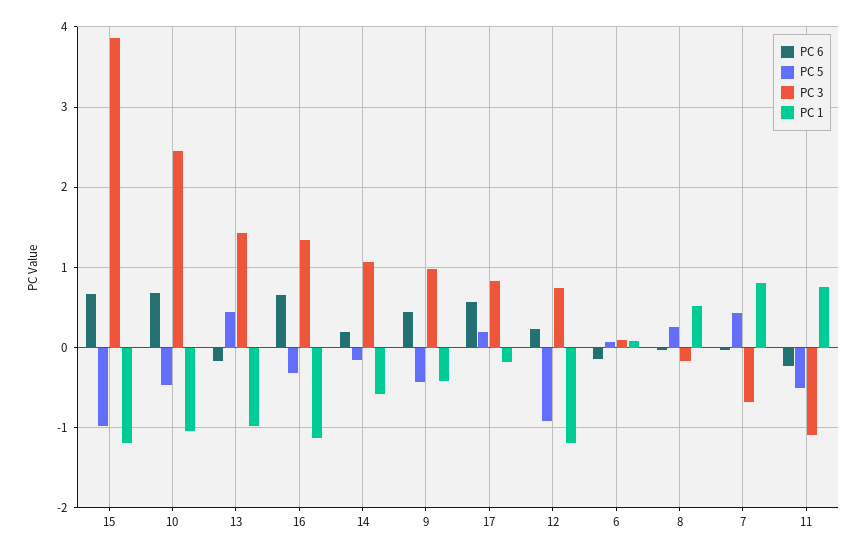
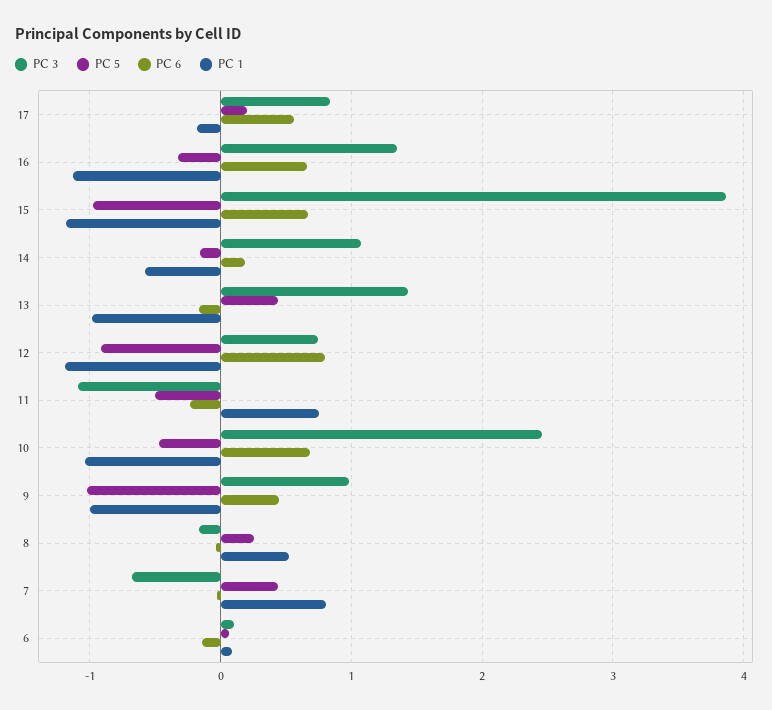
  {
    "PC 6": {
      "15": 0.7,
      "10": 0.7,
      "13": -0.2,
      "16": 0.7,
      "14": 0.2,
      "9": 0.4,
      "17": 0.6,
-     "12": 0.2,
+     "12": 0.8,
      "6": -0.1,
      "8": 0,
      "7": 0,
      "11": -0.2
    },
    "PC 5": {
      "15": -1,
      "10": -0.5,
      "13": 0.4,
      "16": -0.3,
      "14": -0.2,
-     "9": -0.4,
+     "9": -1,
      "17": 0.2,
      "12": -0.9,
      "6": 0.1,
      "8": 0.3,
      "7": 0.4,
      "11": -0.5
    },
    "PC 3": {
      "15": 3.9,
      "10": 2.5,
      "13": 1.4,
      "16": 1.3,
      "14": 1.1,
      "9": 1,
      "17": 0.8,
      "12": 0.7,
      "6": 0.1,
      "8": -0.2,
      "7": -0.7,
      "11": -1.1
    },
    "PC 1": {
      "15": -1.2,
      "10": -1,
      "13": -1,
      "16": -1.1,
      "14": -0.6,
-     "9": -0.4,
+     "9": -1,
      "17": -0.2,
      "12": -1.2,
      "6": 0.1,
      "8": 0.5,
      "7": 0.8,
      "11": 0.8
    }
  }

